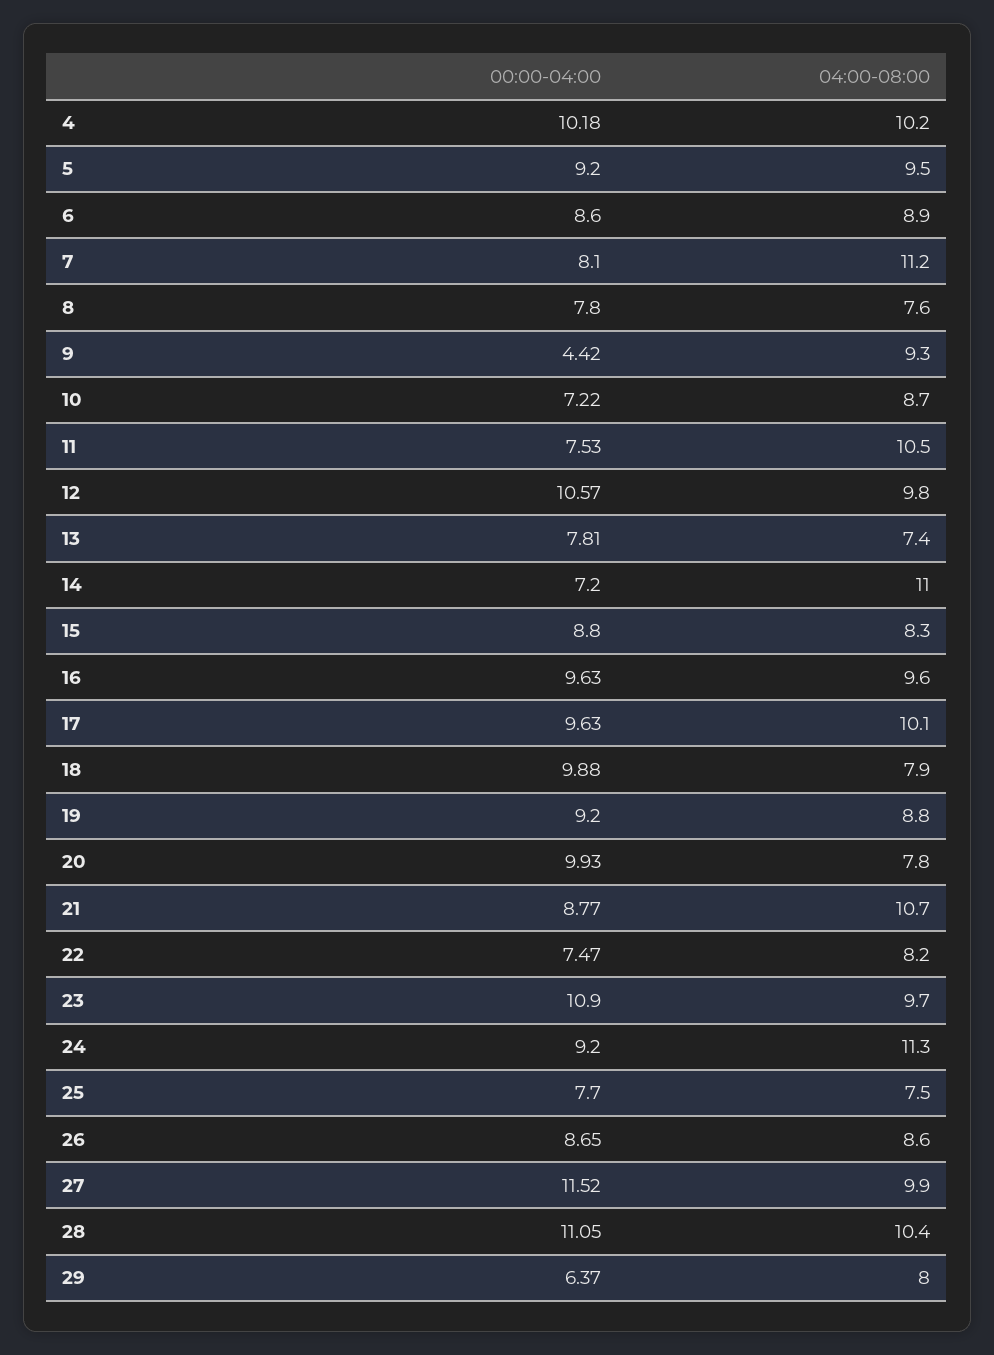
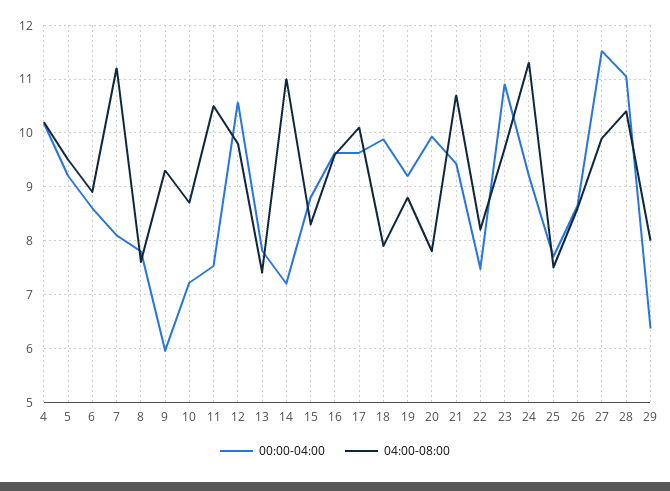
  {
    "00:00-04:00": {
      "4": 10.18,
      "5": 9.2,
      "6": 8.6,
      "7": 8.1,
      "8": 7.8,
-     "9": 4.42,
+     "9": 6,
      "10": 7.22,
      "11": 7.53,
      "12": 10.57,
      "13": 7.81,
      "14": 7.2,
      "15": 8.8,
      "16": 9.63,
      "17": 9.63,
      "18": 9.88,
      "19": 9.2,
      "20": 9.93,
-     "21": 8.77,
+     "21": 9.4,
      "22": 7.47,
      "23": 10.9,
      "24": 9.2,
      "25": 7.7,
      "26": 8.65,
      "27": 11.52,
      "28": 11.05,
      "29": 6.37
    },
    "04:00-08:00": {
      "4": 10.2,
      "5": 9.5,
      "6": 8.9,
      "7": 11.2,
      "8": 7.6,
      "9": 9.3,
      "10": 8.7,
      "11": 10.5,
      "12": 9.8,
      "13": 7.4,
      "14": 11,
      "15": 8.3,
      "16": 9.6,
      "17": 10.1,
      "18": 7.9,
      "19": 8.8,
      "20": 7.8,
      "21": 10.7,
      "22": 8.2,
      "23": 9.7,
      "24": 11.3,
      "25": 7.5,
      "26": 8.6,
      "27": 9.9,
      "28": 10.4,
      "29": 8
    }
  }

